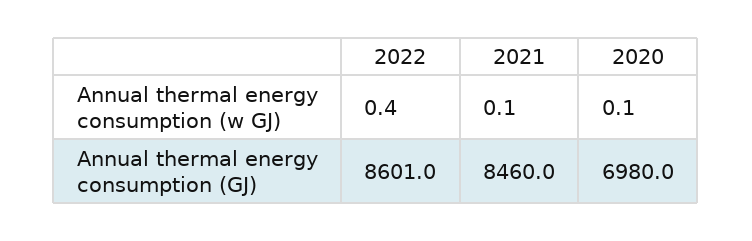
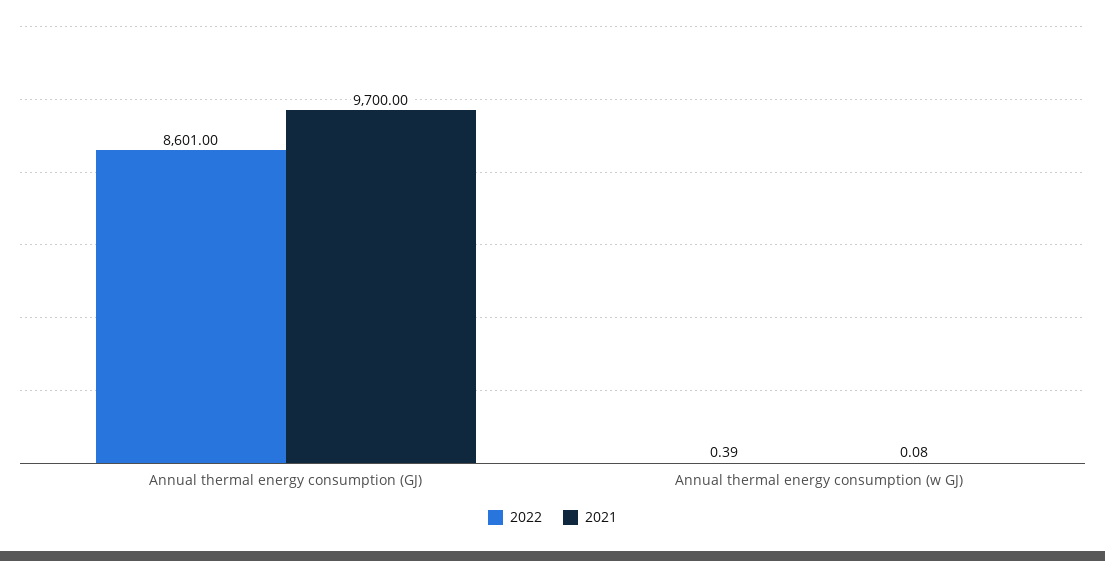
  {
    "2022": {
      "Annual thermal energy consumption (w GJ)": 0.39,
      "Annual thermal energy consumption (GJ)": 8601
    },
    "2021": {
      "Annual thermal energy consumption (w GJ)": 0.08,
-     "Annual thermal energy consumption (GJ)": 8460
+     "Annual thermal energy consumption (GJ)": 9700
-   },
+   }
-   "2020": {
-     "Annual thermal energy consumption (w GJ)": 0.1,
-     "Annual thermal energy consumption (GJ)": 6980
-   }
  }

